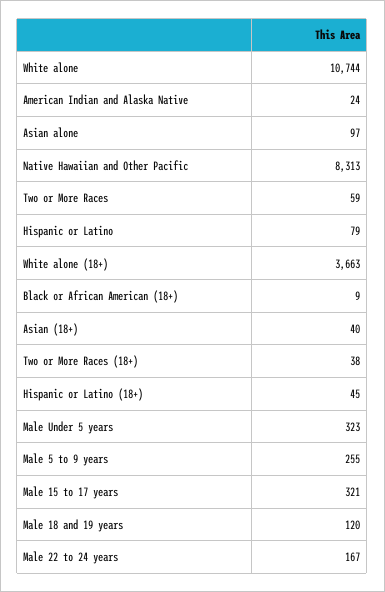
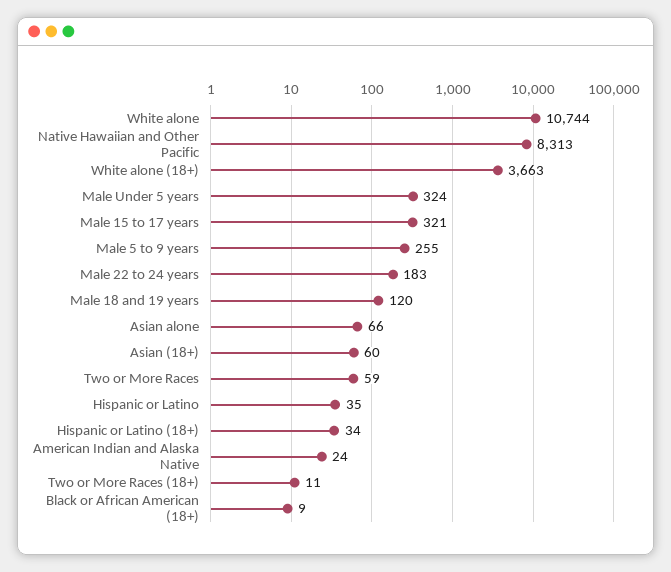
  {
    "White alone": 10744,
    "American Indian and Alaska Native": 24,
-   "Asian alone": 97,
+   "Asian alone": 66,
    "Native Hawaiian and Other Pacific": 8313,
    "Two or More Races": 59,
-   "Hispanic or Latino": 79,
+   "Hispanic or Latino": 35,
    "White alone (18+)": 3663,
    "Black or African American (18+)": 9,
-   "Asian (18+)": 40,
+   "Asian (18+)": 60,
-   "Two or More Races (18+)": 38,
+   "Two or More Races (18+)": 11,
-   "Hispanic or Latino (18+)": 45,
+   "Hispanic or Latino (18+)": 34,
-   "Male Under 5 years": 323,
+   "Male Under 5 years": 324,
    "Male 5 to 9 years": 255,
    "Male 15 to 17 years": 321,
    "Male 18 and 19 years": 120,
-   "Male 22 to 24 years": 167
+   "Male 22 to 24 years": 183
  }

